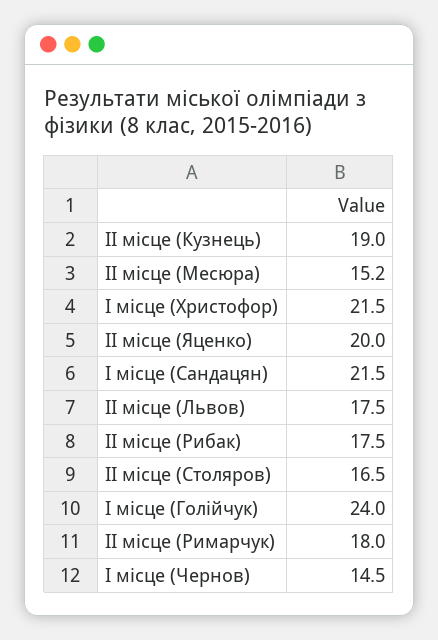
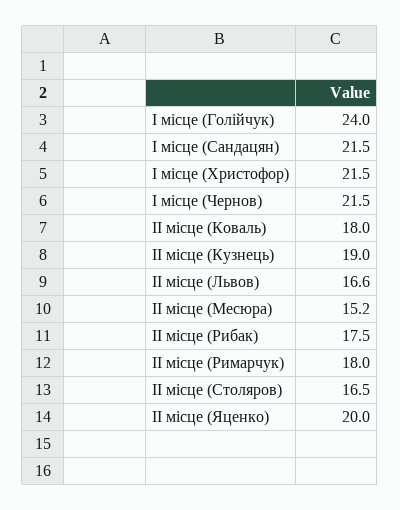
  {
    "ІІ місце (Кузнець)": 19,
    "ІІ місце (Месюра)": 15.2,
    "І місце (Христофор)": 21.5,
    "ІІ місце (Яценко)": 20,
    "І місце (Сандацян)": 21.5,
-   "ІІ місце (Львов)": 17.5,
+   "ІІ місце (Львов)": 16.6,
    "ІІ місце (Рибак)": 17.5,
    "ІІ місце (Столяров)": 16.5,
    "І місце (Голійчук)": 24,
    "ІІ місце (Римарчук)": 18,
-   "І місце (Чернов)": 14.5
+   "І місце (Чернов)": 21.5,
+   "ІІ місце (Коваль)": 18
  }

